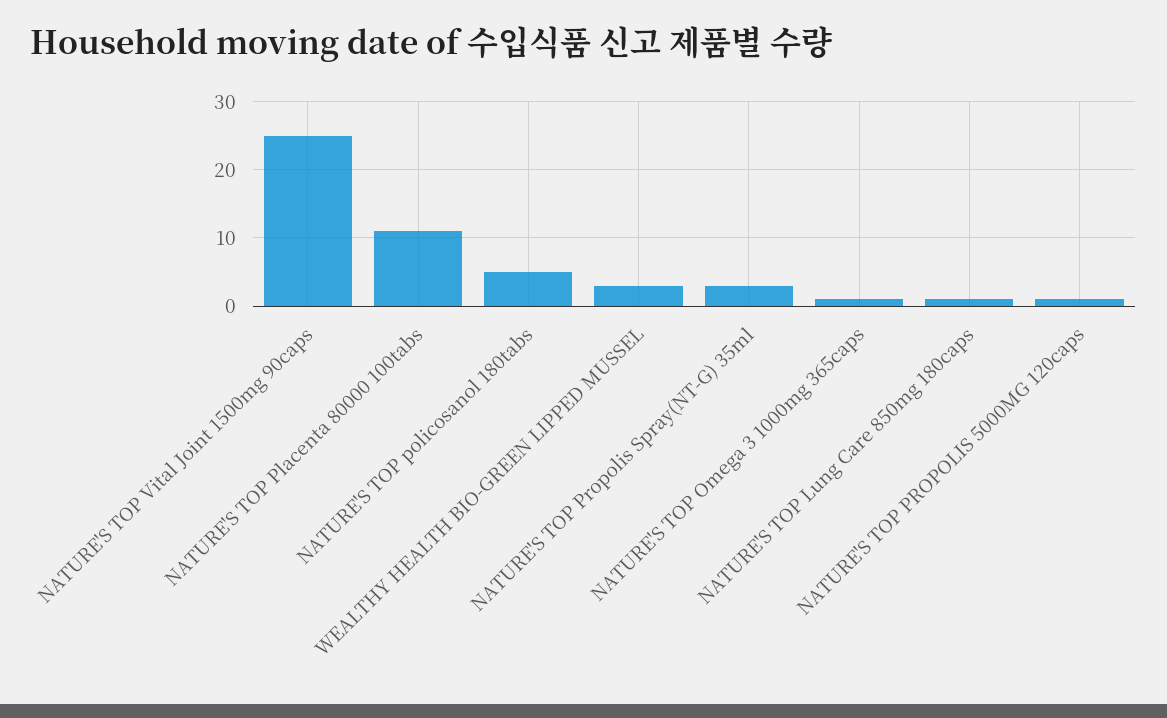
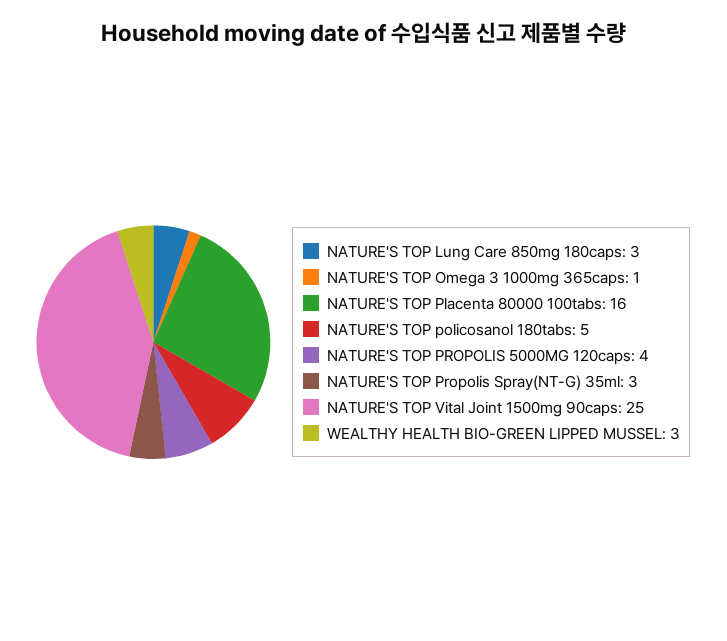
  {
    "NATURE'S TOP Vital Joint 1500mg 90caps": 25,
-   "NATURE'S TOP Placenta 80000 100tabs": 11,
+   "NATURE'S TOP Placenta 80000 100tabs": 16,
    "NATURE'S TOP policosanol 180tabs": 5,
    "WEALTHY HEALTH BIO-GREEN LIPPED MUSSEL": 3,
    "NATURE'S TOP Propolis Spray(NT-G) 35ml": 3,
    "NATURE'S TOP Omega 3 1000mg 365caps": 1,
-   "NATURE'S TOP Lung Care 850mg 180caps": 1,
+   "NATURE'S TOP Lung Care 850mg 180caps": 3,
-   "NATURE'S TOP PROPOLIS 5000MG 120caps": 1
+   "NATURE'S TOP PROPOLIS 5000MG 120caps": 4
  }

